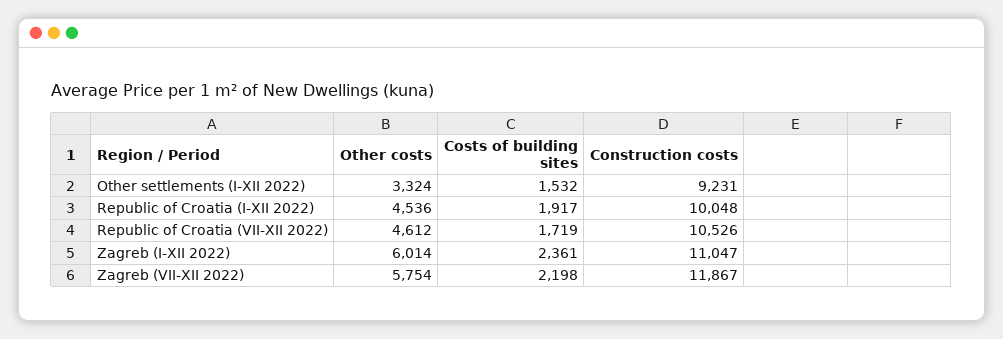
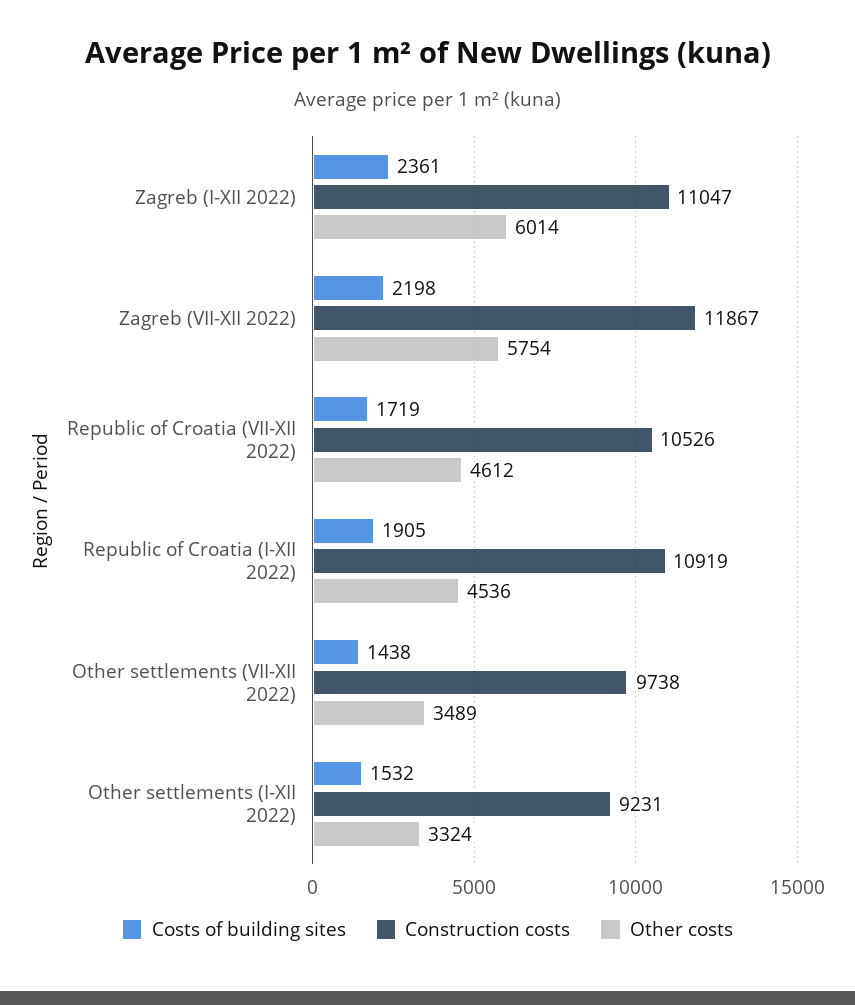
  {
    "Other costs": {
      "Other settlements (I-XII 2022)": 3324,
      "Republic of Croatia (I-XII 2022)": 4536,
      "Republic of Croatia (VII-XII 2022)": 4612,
      "Zagreb (I-XII 2022)": 6014,
-     "Zagreb (VII-XII 2022)": 5754
+     "Zagreb (VII-XII 2022)": 5754,
+     "Other settlements (VII-XII 2022)": 3489
    },
    "Costs of building sites": {
      "Other settlements (I-XII 2022)": 1532,
-     "Republic of Croatia (I-XII 2022)": 1917,
+     "Republic of Croatia (I-XII 2022)": 1905,
      "Republic of Croatia (VII-XII 2022)": 1719,
      "Zagreb (I-XII 2022)": 2361,
-     "Zagreb (VII-XII 2022)": 2198
+     "Zagreb (VII-XII 2022)": 2198,
+     "Other settlements (VII-XII 2022)": 1438
    },
    "Construction costs": {
      "Other settlements (I-XII 2022)": 9231,
-     "Republic of Croatia (I-XII 2022)": 10048,
+     "Republic of Croatia (I-XII 2022)": 10919,
      "Republic of Croatia (VII-XII 2022)": 10526,
      "Zagreb (I-XII 2022)": 11047,
-     "Zagreb (VII-XII 2022)": 11867
+     "Zagreb (VII-XII 2022)": 11867,
+     "Other settlements (VII-XII 2022)": 9738
    }
  }

